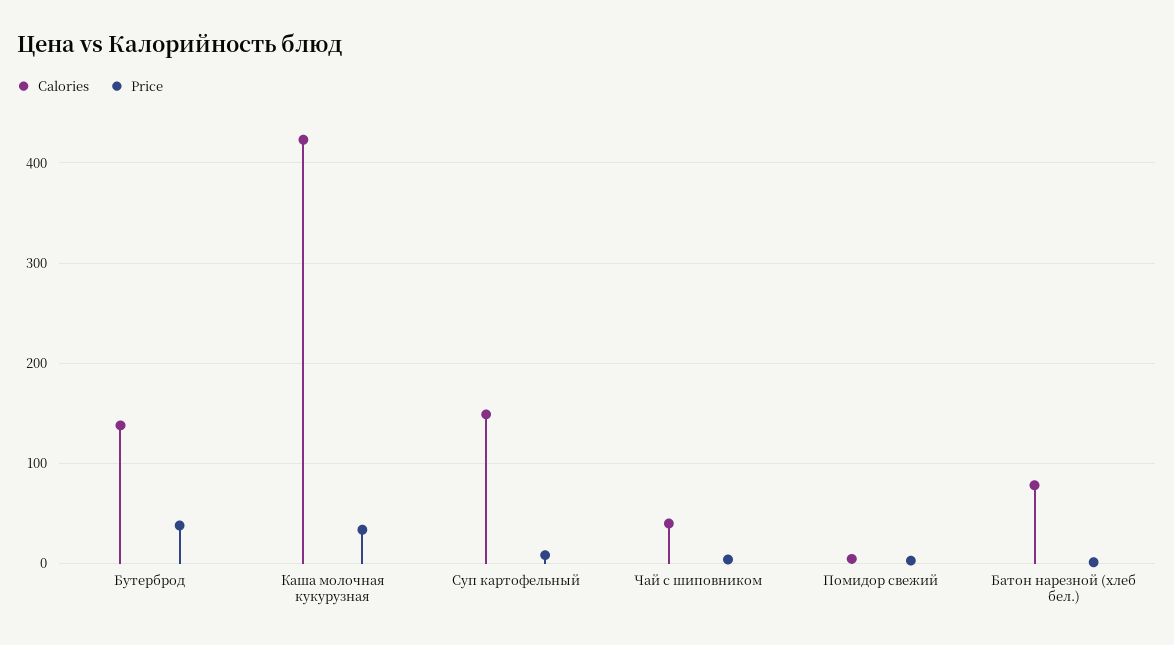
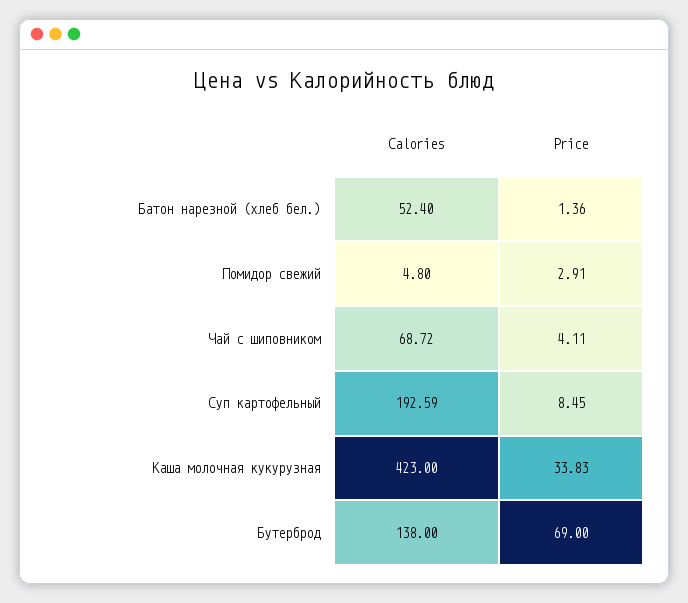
  {
    "Calories": {
      "Бутерброд": 138,
      "Каша молочная кукурузная": 423,
-     "Суп картофельный": 150,
+     "Суп картофельный": 192.59,
-     "Чай с шиповником": 40,
+     "Чай с шиповником": 68.72,
      "Помидор свежий": 4.8,
-     "Батон нарезной (хлеб бел.)": 80
+     "Батон нарезной (хлеб бел.)": 52.4
    },
    "Price": {
-     "Бутерброд": 40,
+     "Бутерброд": 69,
      "Каша молочная кукурузная": 33.83,
      "Суп картофельный": 8.45,
      "Чай с шиповником": 4.11,
      "Помидор свежий": 2.91,
      "Батон нарезной (хлеб бел.)": 1.36
    }
  }

